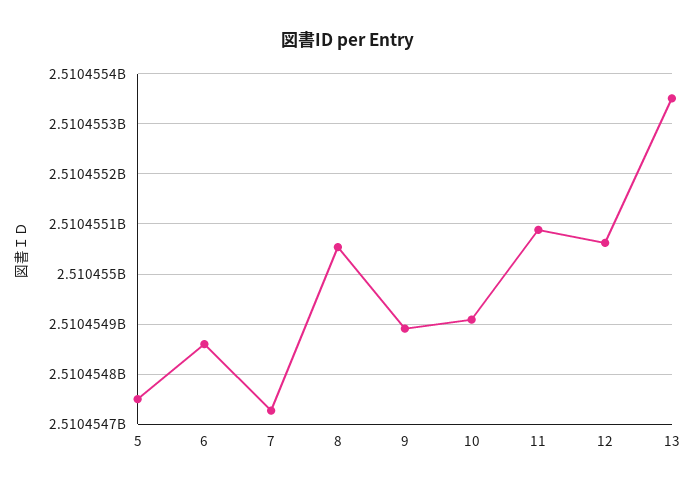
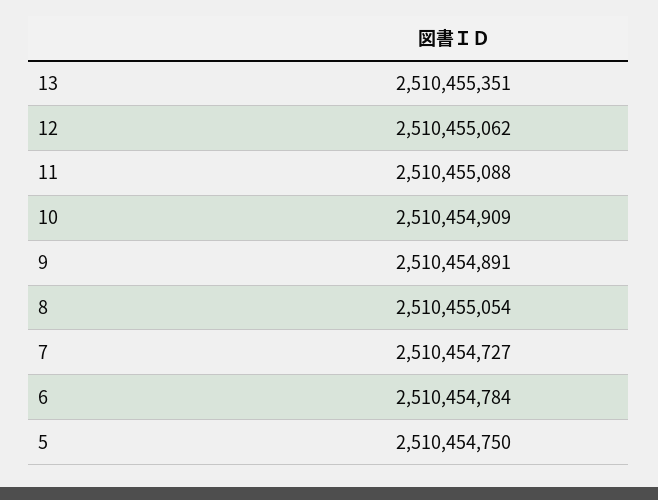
  {
    "5": 2510454750,
-   "6": 2510454860,
+   "6": 2510454784,
    "7": 2510454727,
    "8": 2510455054,
    "9": 2510454891,
    "10": 2510454909,
    "11": 2510455088,
    "12": 2510455062,
    "13": 2510455351
  }

